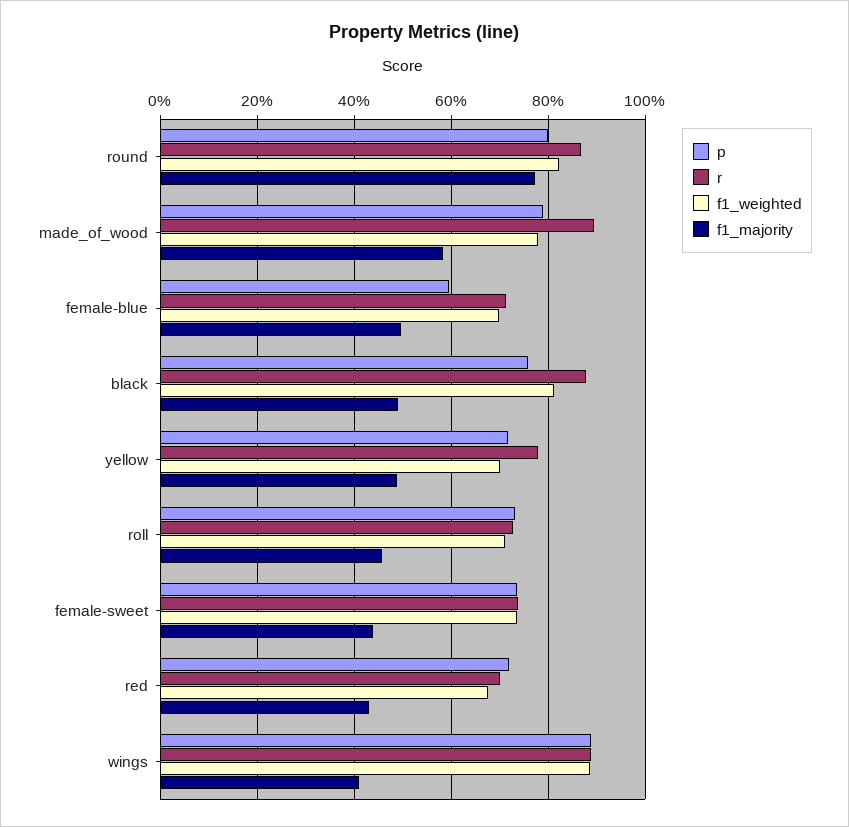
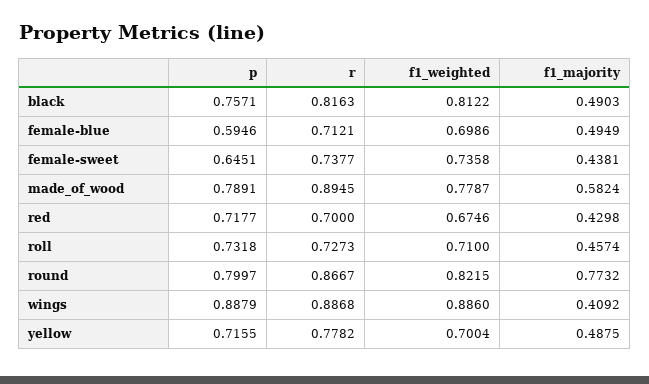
  {
    "p": {
      "round": 0.7997,
      "made_of_wood": 0.7891,
      "female-blue": 0.5946,
      "black": 0.7571,
      "yellow": 0.7155,
      "roll": 0.7318,
-     "female-sweet": 0.74,
+     "female-sweet": 0.6451,
      "red": 0.7177,
      "wings": 0.8879
    },
    "r": {
      "round": 0.8667,
      "made_of_wood": 0.8945,
      "female-blue": 0.7121,
-     "black": 0.88,
+     "black": 0.8163,
      "yellow": 0.7782,
      "roll": 0.7273,
      "female-sweet": 0.7377,
      "red": 0.7,
      "wings": 0.8868
    },
    "f1_weighted": {
      "round": 0.8215,
      "made_of_wood": 0.7787,
      "female-blue": 0.6986,
      "black": 0.8122,
      "yellow": 0.7004,
      "roll": 0.71,
      "female-sweet": 0.7358,
      "red": 0.6746,
      "wings": 0.886
    },
    "f1_majority": {
      "round": 0.7732,
      "made_of_wood": 0.5824,
      "female-blue": 0.4949,
      "black": 0.4903,
      "yellow": 0.4875,
      "roll": 0.4574,
      "female-sweet": 0.4381,
      "red": 0.4298,
      "wings": 0.4092
    }
  }

